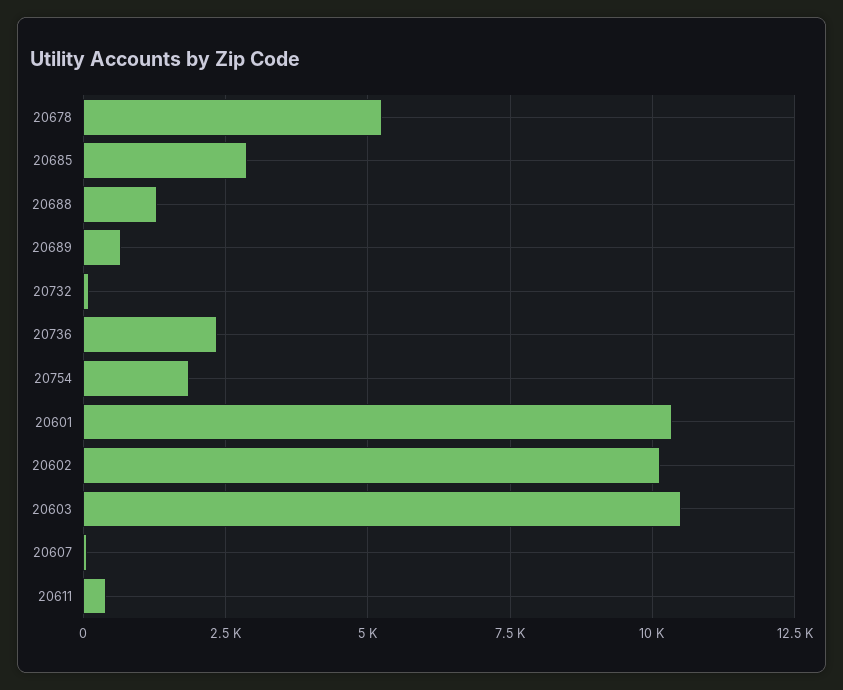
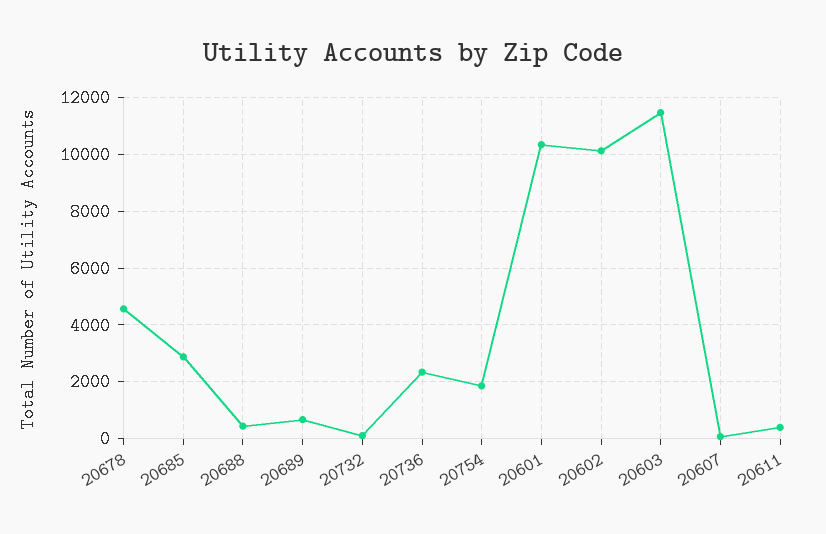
  {
-   "20678": 5250,
+   "20678": 4500,
    "20685": 3000,
-   "20688": 1250,
+   "20688": 500,
    "20689": 750,
    "20732": 0,
    "20736": 2250,
    "20754": 1750,
    "20601": 10250,
    "20602": 10250,
-   "20603": 10500,
+   "20603": 11500,
    "20607": 0,
    "20611": 500
  }

